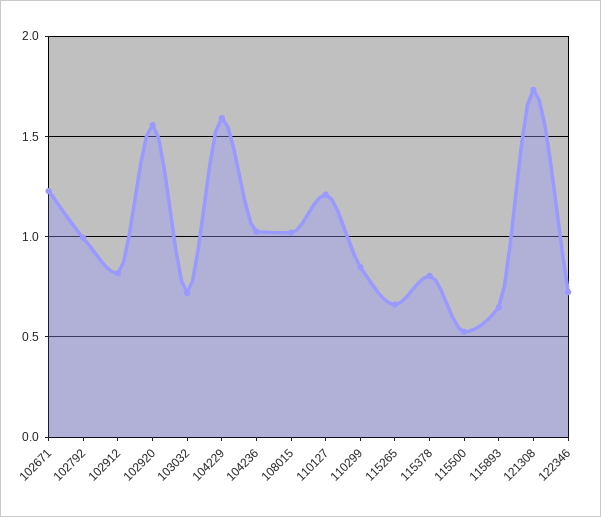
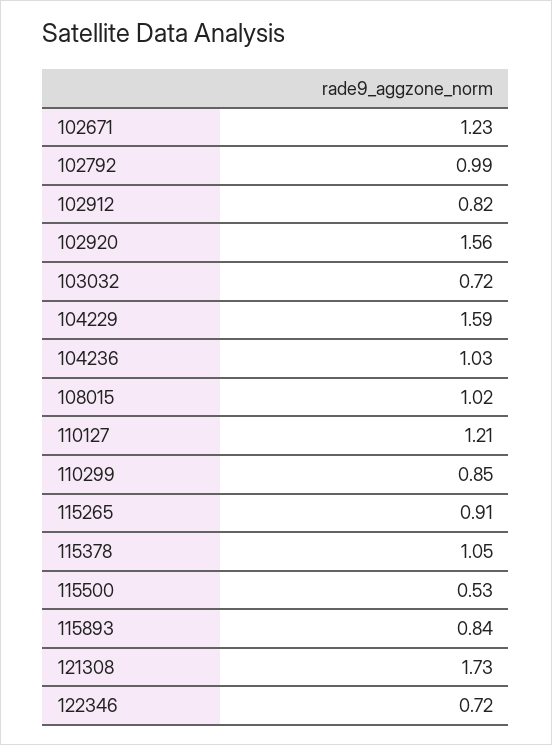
  {
    "102671": 1.23,
    "102792": 0.99,
    "102912": 0.82,
    "102920": 1.56,
    "103032": 0.72,
    "104229": 1.59,
    "104236": 1.03,
    "108015": 1.02,
    "110127": 1.21,
    "110299": 0.85,
-   "115265": 0.65,
+   "115265": 0.91,
-   "115378": 0.8,
+   "115378": 1.05,
    "115500": 0.53,
-   "115893": 0.65,
+   "115893": 0.84,
    "121308": 1.73,
    "122346": 0.72
  }

